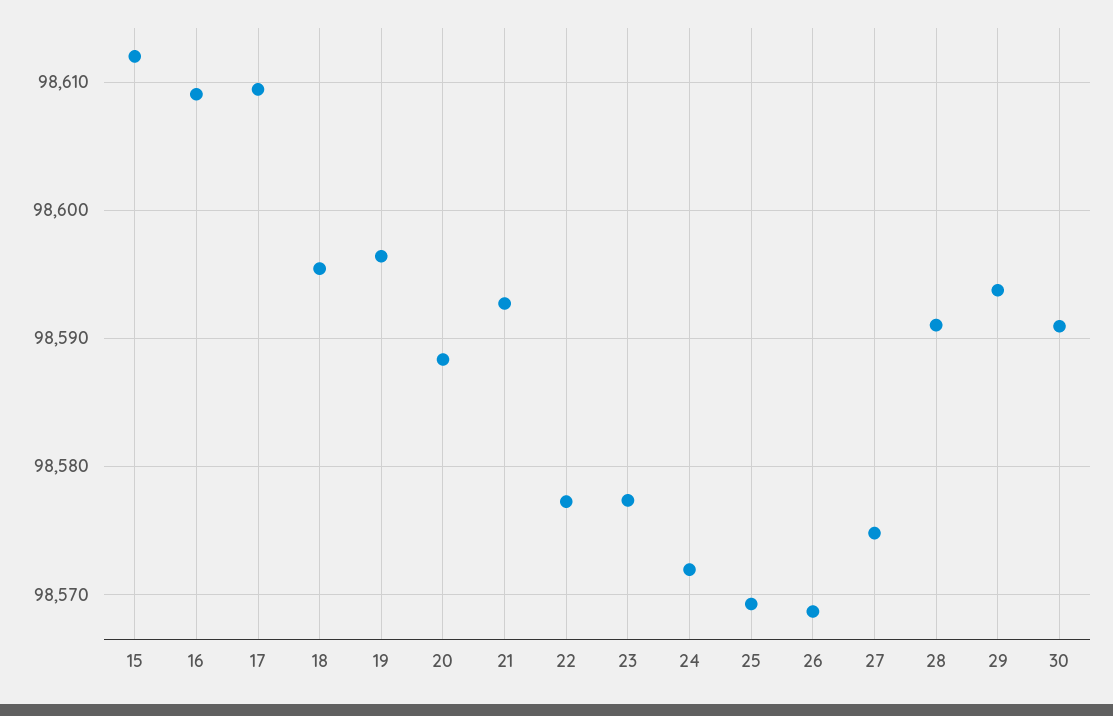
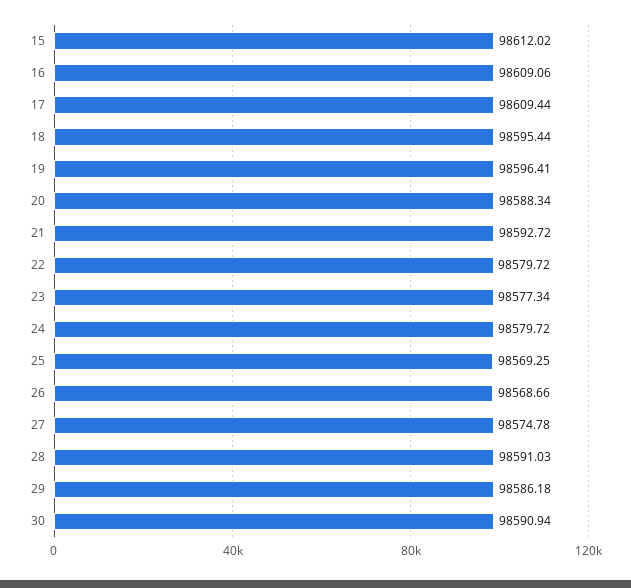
  {
    "15": 98612.02,
    "16": 98609.06,
    "17": 98609.44,
    "18": 98595.44,
    "19": 98596.41,
    "20": 98588.34,
    "21": 98592.72,
-   "22": 98577,
+   "22": 98579.72,
    "23": 98577.34,
-   "24": 98572,
+   "24": 98579.72,
    "25": 98569.25,
    "26": 98568.66,
    "27": 98574.78,
    "28": 98591.03,
-   "29": 98594,
+   "29": 98586.18,
    "30": 98590.94
  }

